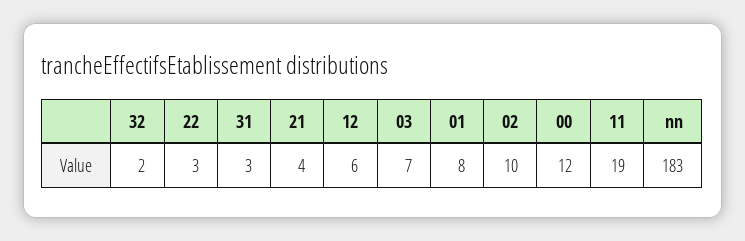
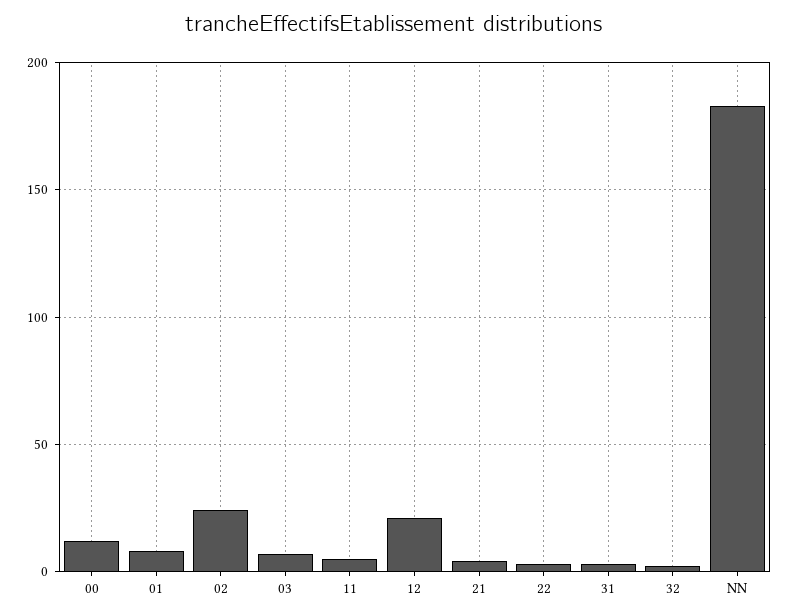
  {
    "32": 2,
    "22": 3,
    "31": 3,
    "21": 4,
-   "12": 6,
+   "12": 20,
    "03": 7,
    "01": 8,
-   "02": 10,
+   "02": 25,
    "00": 12,
-   "11": 19,
+   "11": 5,
    "nn": 183
  }

